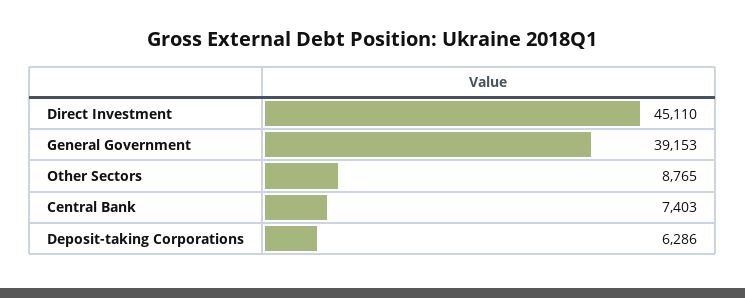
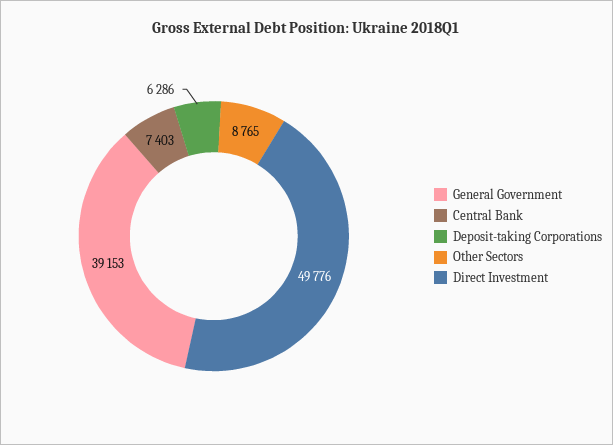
  {
-   "Direct Investment": 45110,
+   "Direct Investment": 49776,
    "General Government": 39153,
    "Other Sectors": 8765,
    "Central Bank": 7403,
    "Deposit-taking Corporations": 6286
  }

